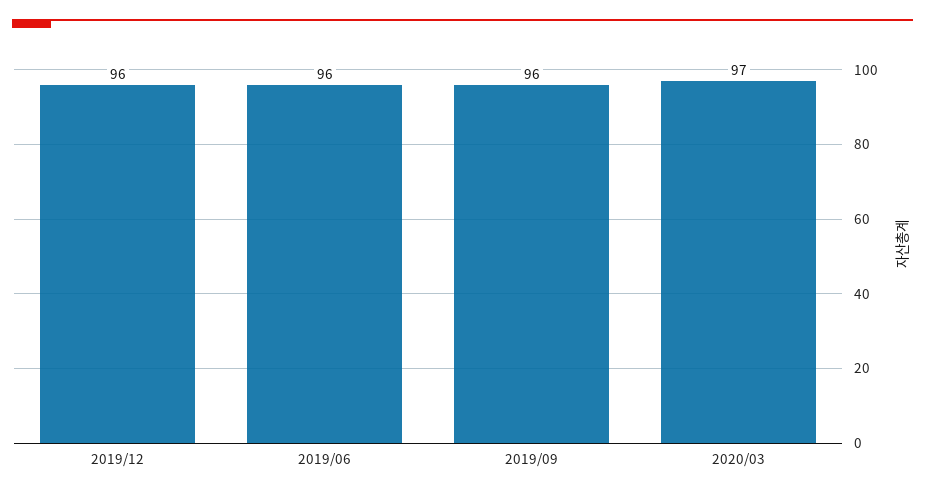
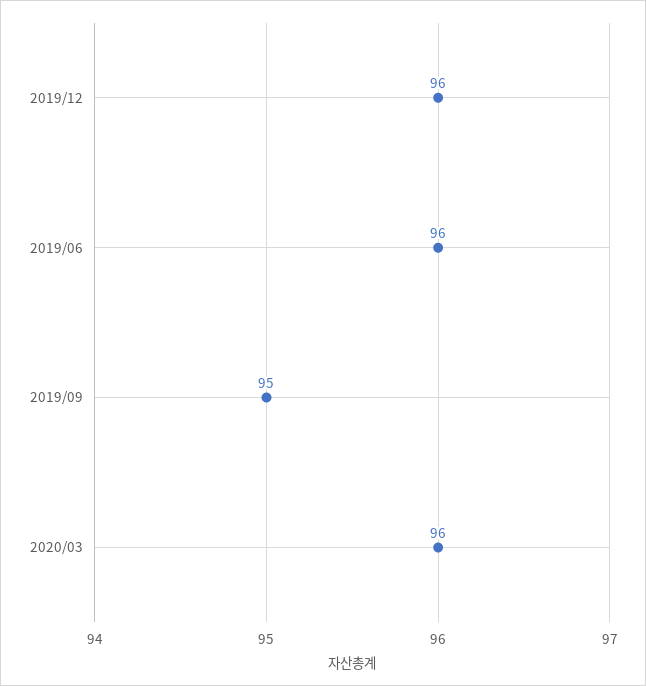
  {
    "2019/12": 96,
    "2019/06": 96,
-   "2019/09": 96,
+   "2019/09": 95,
-   "2020/03": 97
+   "2020/03": 96
  }

